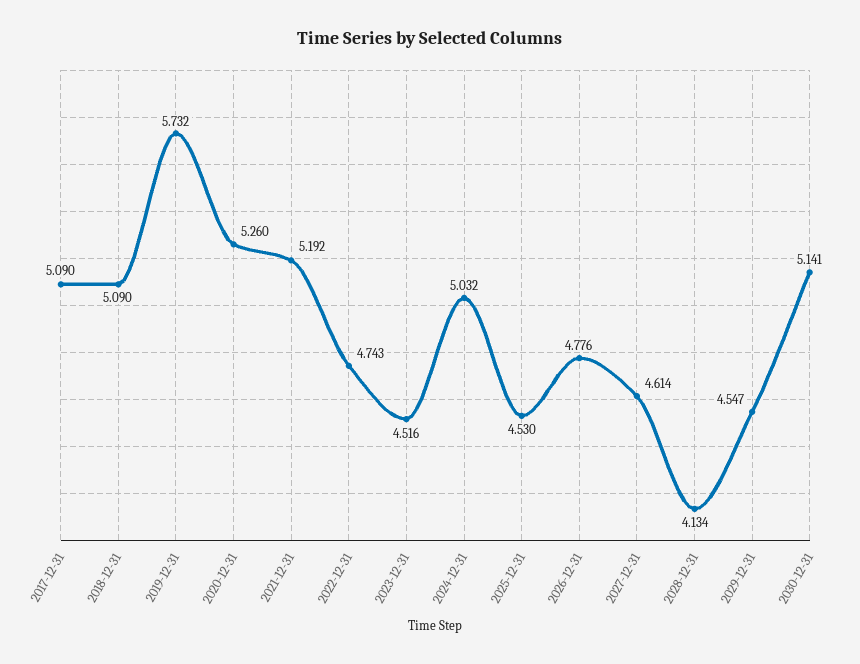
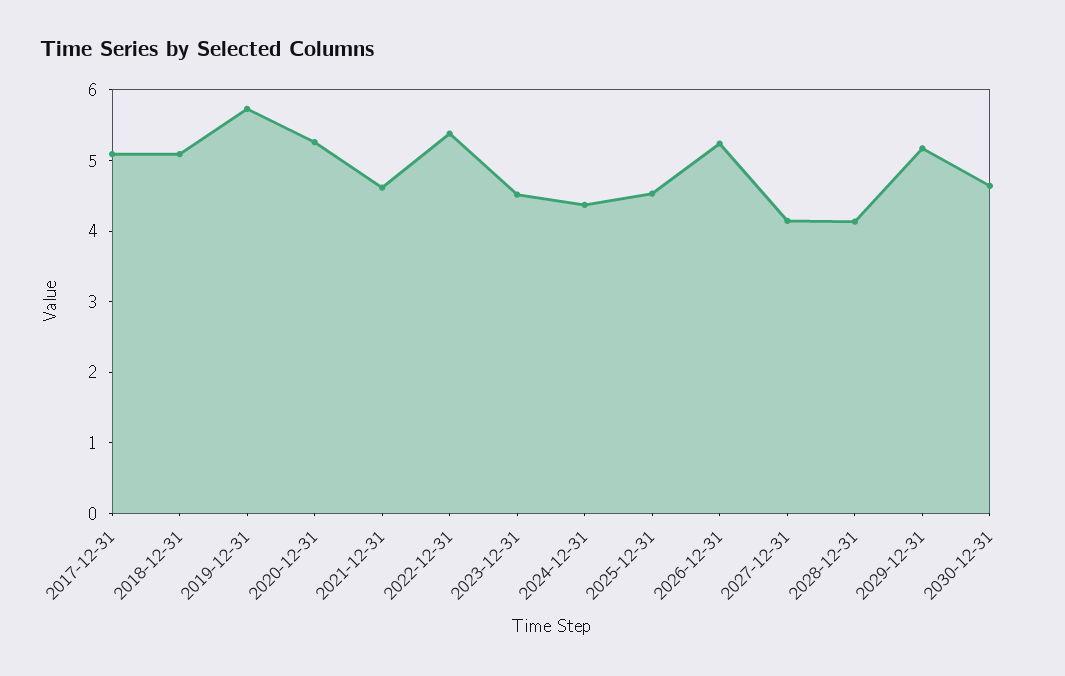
  {
    "2017-12-31": 5.09,
    "2018-12-31": 5.09,
    "2019-12-31": 5.732,
    "2020-12-31": 5.26,
-   "2021-12-31": 5.192,
+   "2021-12-31": 4.6,
-   "2022-12-31": 4.743,
+   "2022-12-31": 5.4,
    "2023-12-31": 4.516,
-   "2024-12-31": 5.032,
+   "2024-12-31": 4.4,
    "2025-12-31": 4.53,
-   "2026-12-31": 4.776,
+   "2026-12-31": 5.2,
-   "2027-12-31": 4.614,
+   "2027-12-31": 4.2,
    "2028-12-31": 4.134,
-   "2029-12-31": 4.547,
+   "2029-12-31": 5.2,
-   "2030-12-31": 5.141
+   "2030-12-31": 4.6
  }

